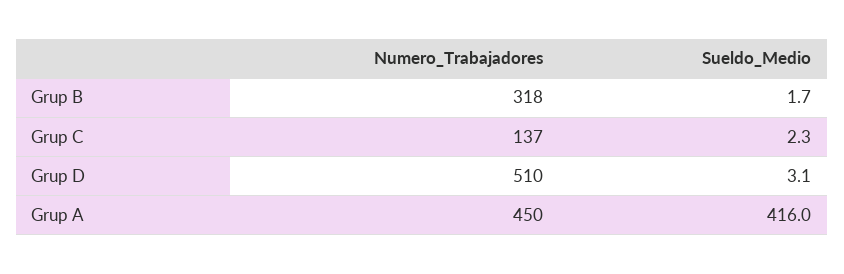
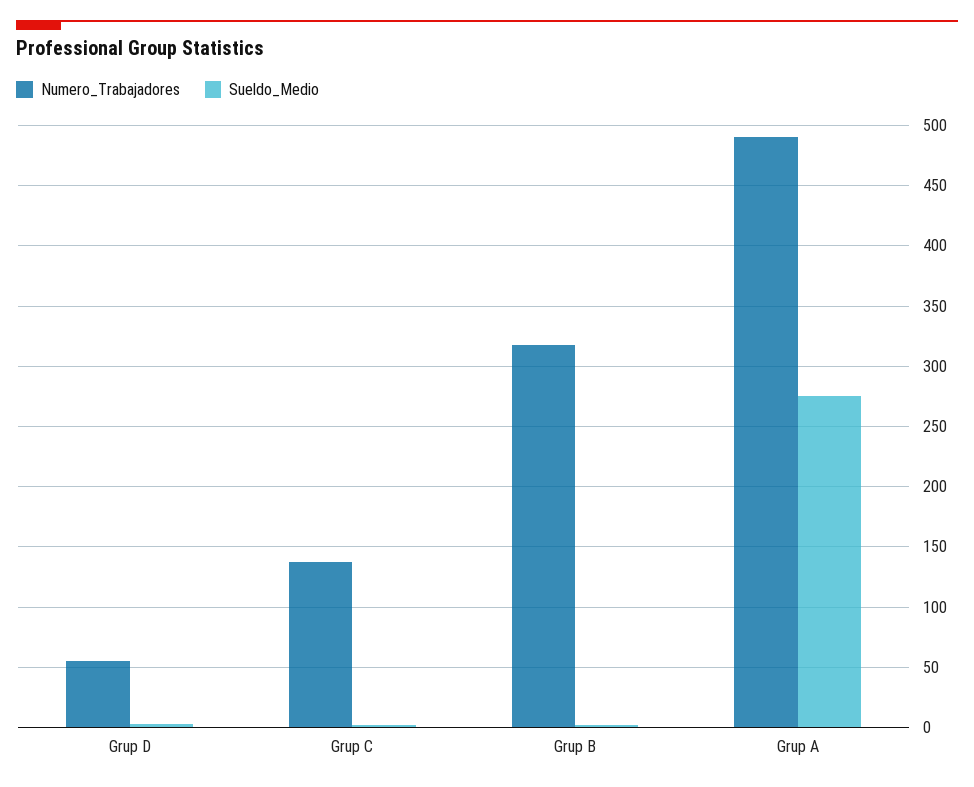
  {
    "Numero_Trabajadores": {
      "Grup B": 318,
      "Grup C": 137,
-     "Grup D": 510,
+     "Grup D": 55,
-     "Grup A": 450
+     "Grup A": 490
    },
    "Sueldo_Medio": {
      "Grup B": 1.7,
      "Grup C": 2.3,
      "Grup D": 3.1,
-     "Grup A": 416
+     "Grup A": 275
    }
  }

